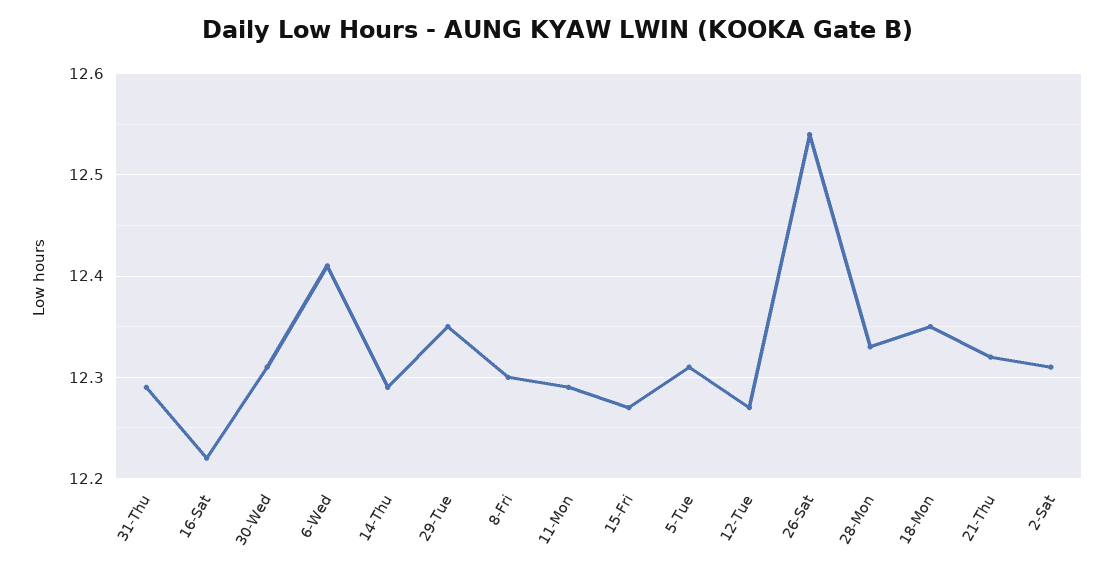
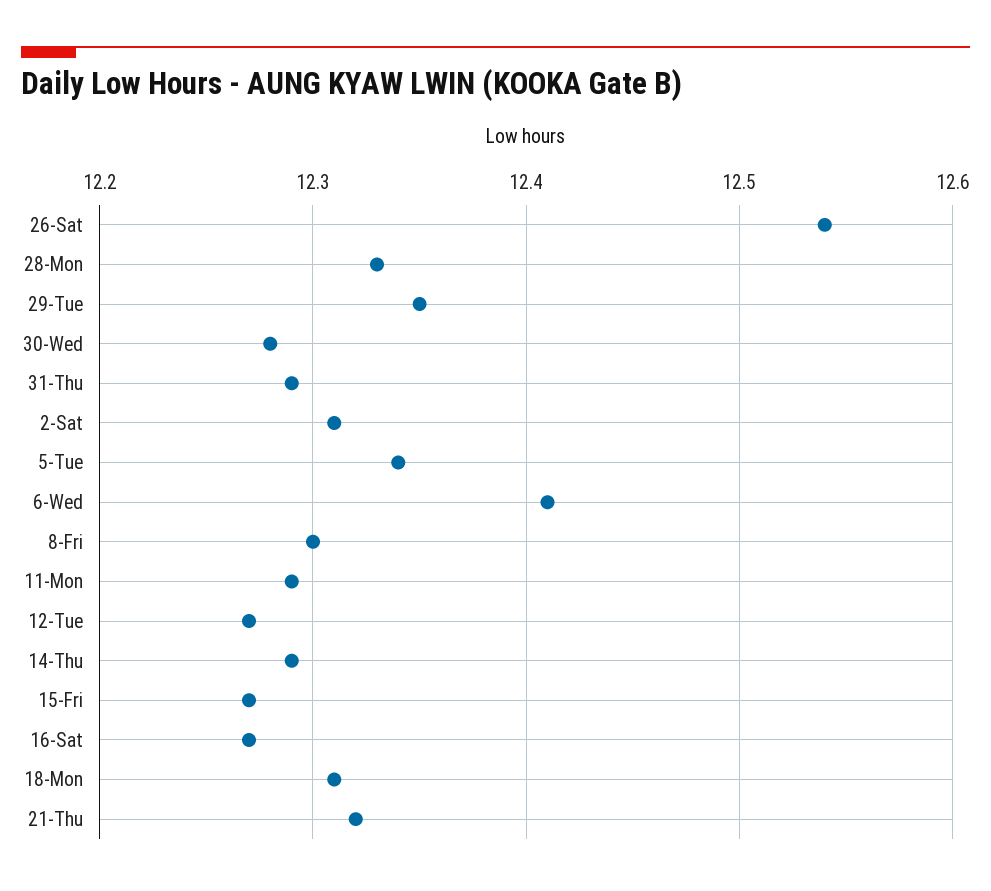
  {
    "31-Thu": 12.29,
-   "16-Sat": 12.22,
+   "16-Sat": 12.27,
-   "30-Wed": 12.31,
+   "30-Wed": 12.28,
    "6-Wed": 12.41,
    "14-Thu": 12.29,
    "29-Tue": 12.35,
    "8-Fri": 12.3,
    "11-Mon": 12.29,
    "15-Fri": 12.27,
-   "5-Tue": 12.31,
+   "5-Tue": 12.34,
    "12-Tue": 12.27,
    "26-Sat": 12.54,
    "28-Mon": 12.33,
-   "18-Mon": 12.35,
+   "18-Mon": 12.31,
    "21-Thu": 12.32,
    "2-Sat": 12.31
  }

